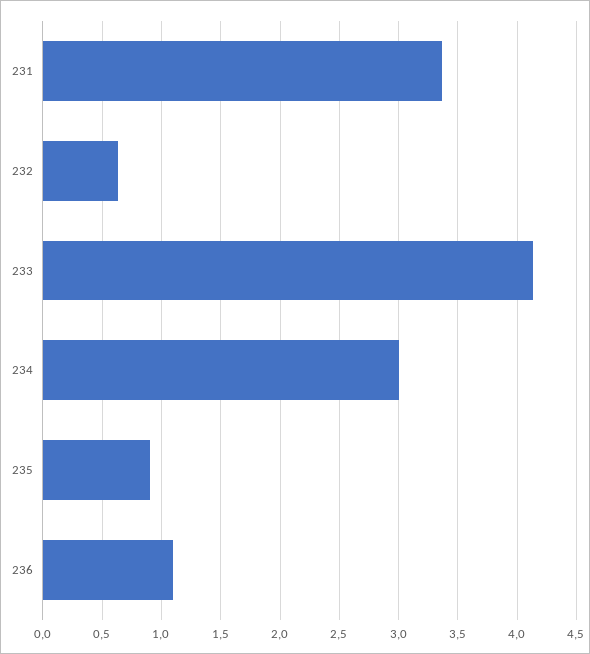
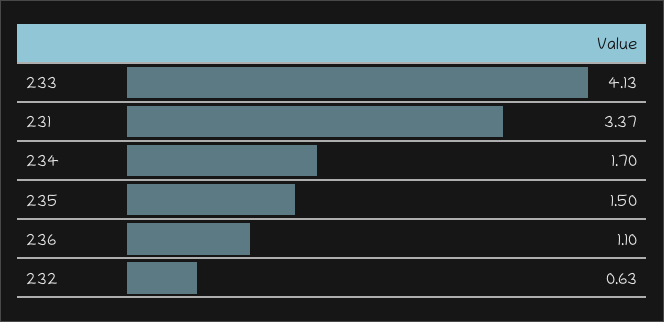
  {
    "231": 3.37,
    "232": 0.63,
    "233": 4.13,
-   "234": 3,
+   "234": 1.7,
-   "235": 0.9,
+   "235": 1.5,
    "236": 1.1
  }

